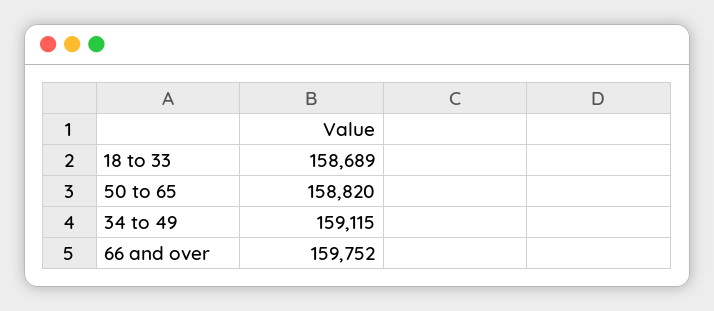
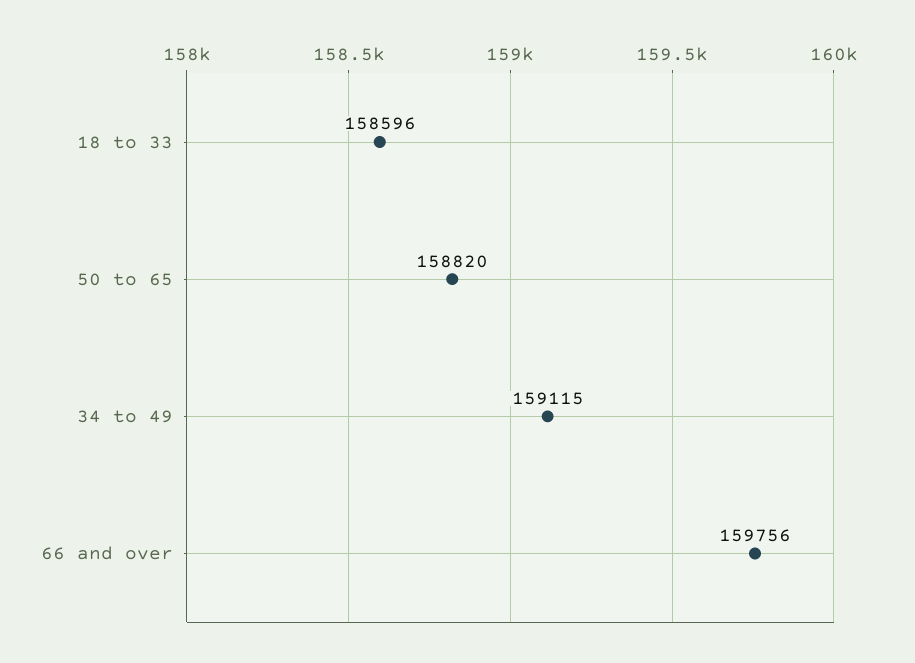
  {
-   "18 to 33": 158689,
+   "18 to 33": 158596,
    "50 to 65": 158820,
    "34 to 49": 159115,
-   "66 and over": 159752
+   "66 and over": 159756
  }

